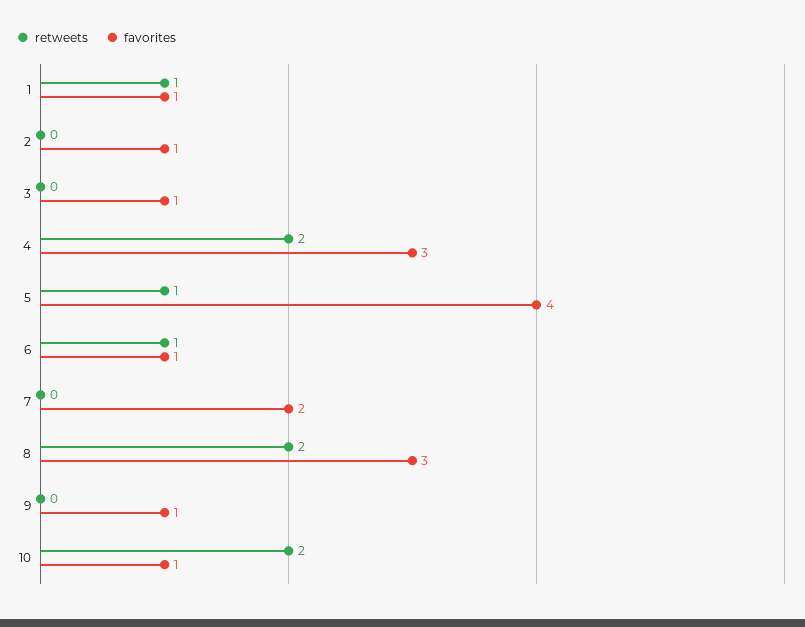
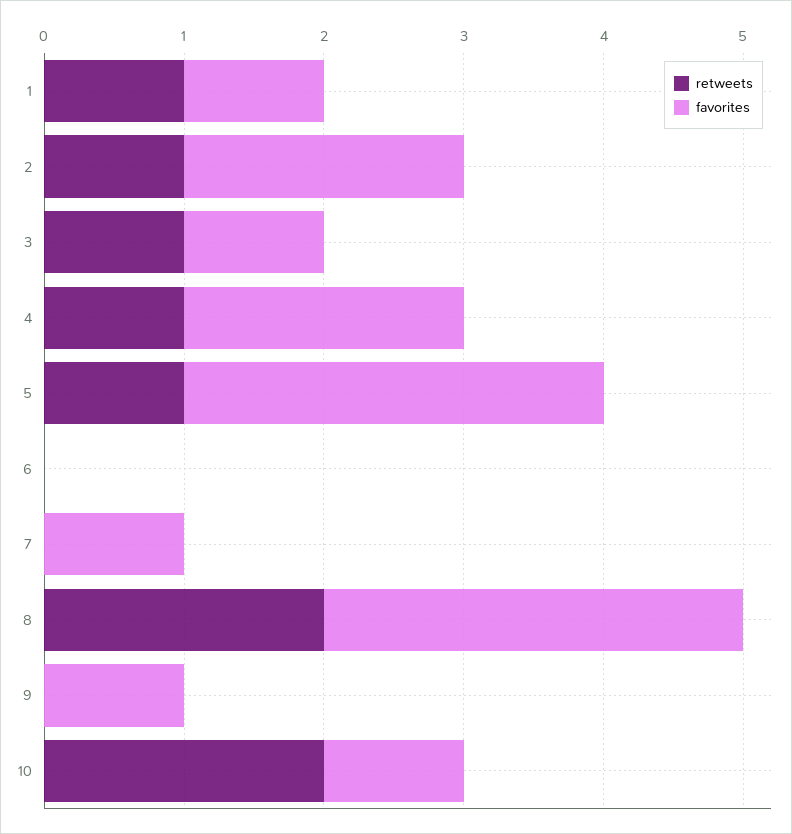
  {
    "retweets": {
      "1": 1,
-     "2": 0,
+     "2": 1,
-     "3": 0,
+     "3": 1,
-     "4": 2,
+     "4": 1,
      "5": 1,
-     "6": 1,
+     "6": 0,
      "7": 0,
      "8": 2,
      "9": 0,
      "10": 2
    },
    "favorites": {
      "1": 1,
-     "2": 1,
+     "2": 2,
      "3": 1,
-     "4": 3,
+     "4": 2,
-     "5": 4,
+     "5": 3,
-     "6": 1,
+     "6": 0,
-     "7": 2,
+     "7": 1,
      "8": 3,
      "9": 1,
      "10": 1
    }
  }

